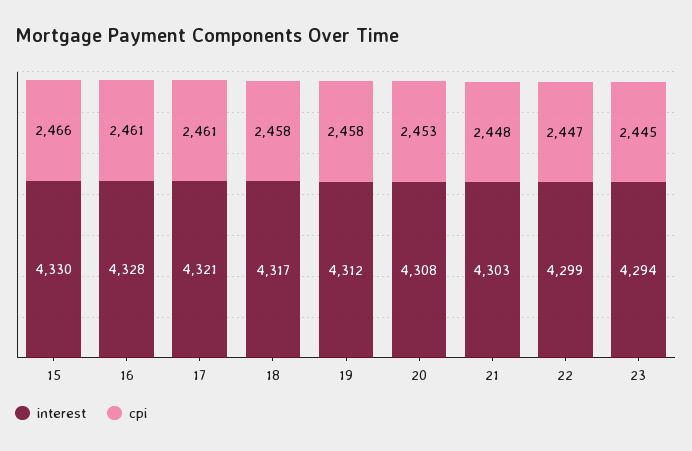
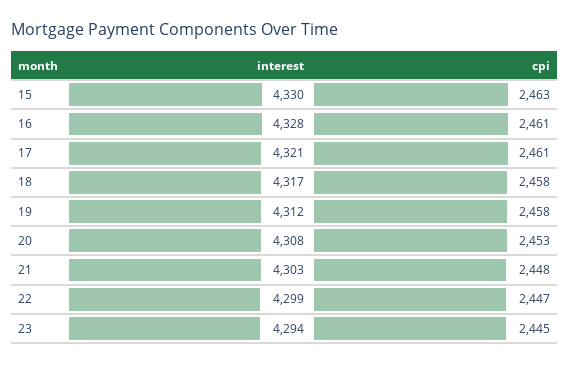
  {
    "interest": {
      "15": 4330,
      "16": 4328,
      "17": 4321,
      "18": 4317,
      "19": 4312,
      "20": 4308,
      "21": 4303,
      "22": 4299,
      "23": 4294
    },
    "cpi": {
-     "15": 2466,
+     "15": 2463,
      "16": 2461,
      "17": 2461,
      "18": 2458,
      "19": 2458,
      "20": 2453,
      "21": 2448,
      "22": 2447,
      "23": 2445
    }
  }

